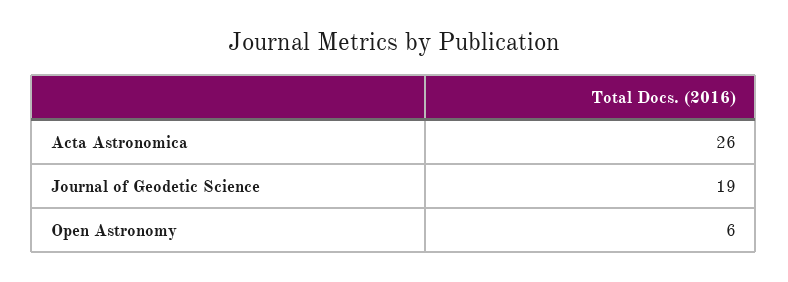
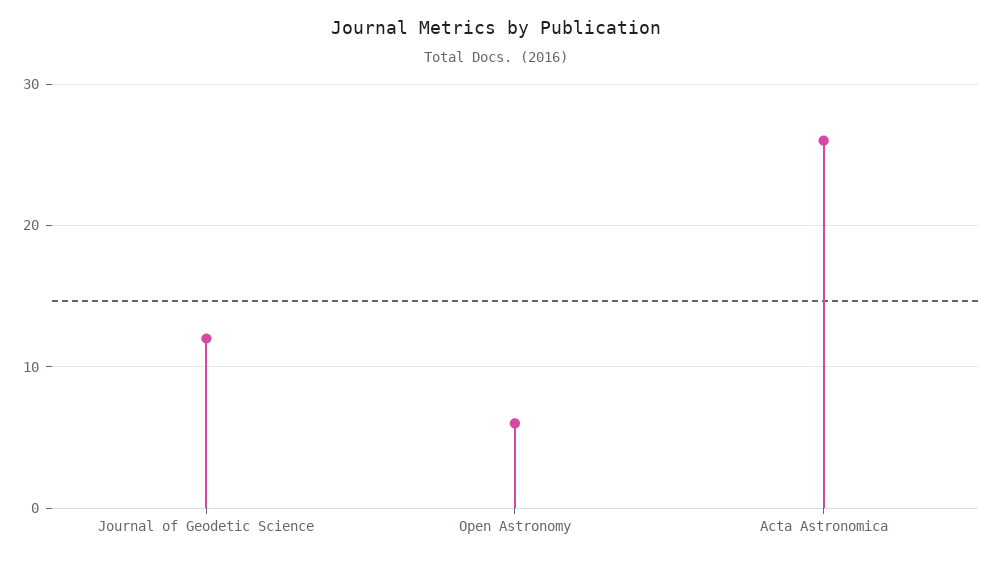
  {
    "Acta Astronomica": 26,
-   "Journal of Geodetic Science": 19,
+   "Journal of Geodetic Science": 12,
    "Open Astronomy": 6
  }

